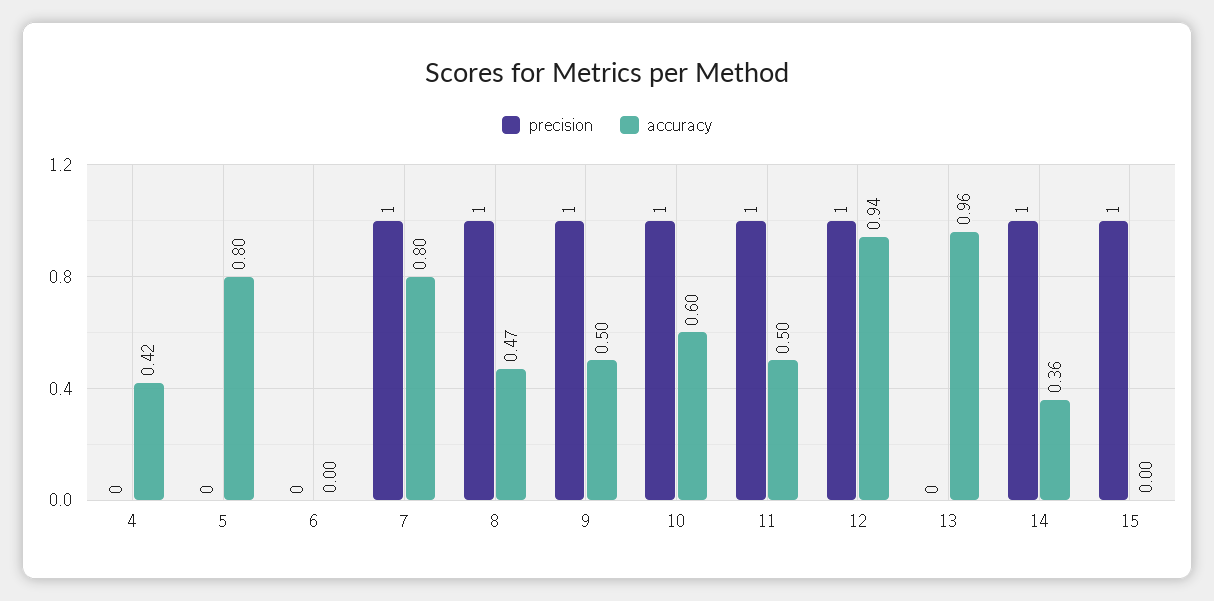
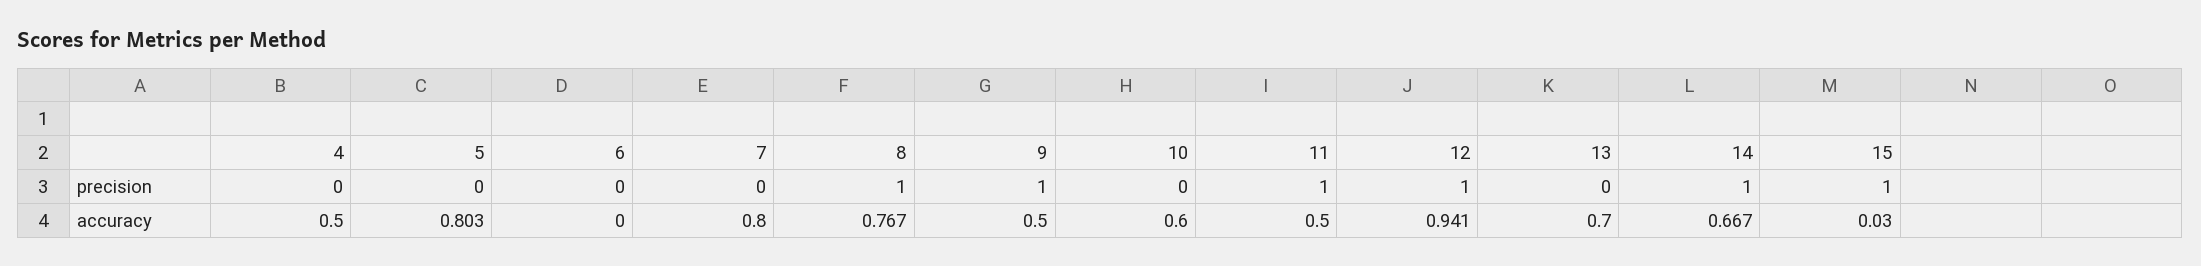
  {
    "precision": {
      "4": 0,
      "5": 0,
      "6": 0,
-     "7": 1,
+     "7": 0,
      "8": 1,
      "9": 1,
-     "10": 1,
+     "10": 0,
      "11": 1,
      "12": 1,
      "13": 0,
      "14": 1,
      "15": 1
    },
    "accuracy": {
-     "4": 0.42,
+     "4": 0.5,
      "5": 0.803,
      "6": 0,
      "7": 0.8,
-     "8": 0.47,
+     "8": 0.767,
      "9": 0.5,
      "10": 0.6,
      "11": 0.5,
      "12": 0.941,
-     "13": 0.96,
+     "13": 0.7,
-     "14": 0.36,
+     "14": 0.667,
-     "15": 0
+     "15": 0.03
    }
  }

